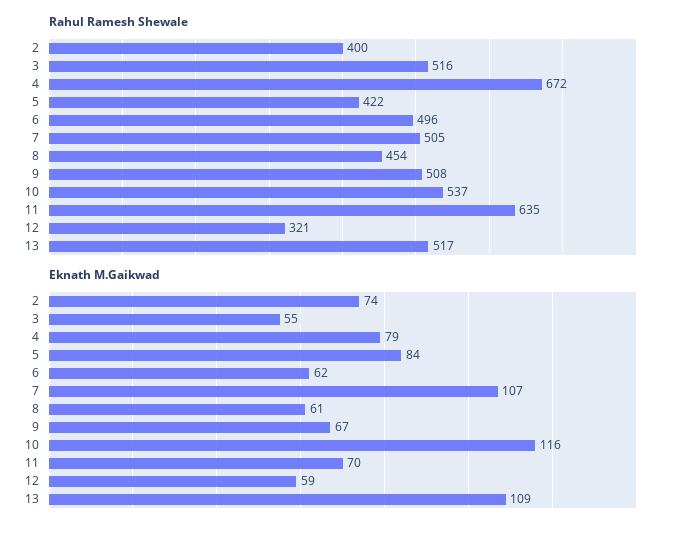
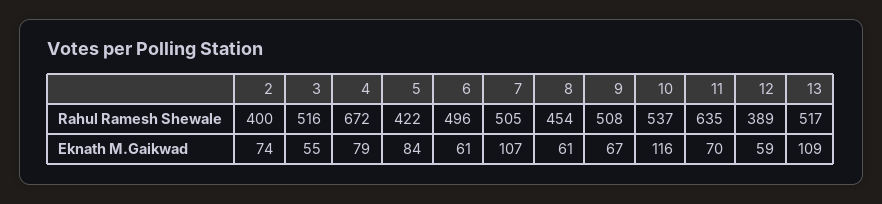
  {
    "Rahul Ramesh Shewale": {
      "2": 400,
      "3": 516,
      "4": 672,
      "5": 422,
      "6": 496,
      "7": 505,
      "8": 454,
      "9": 508,
      "10": 537,
      "11": 635,
-     "12": 321,
+     "12": 389,
      "13": 517
    },
    "Eknath M.Gaikwad": {
      "2": 74,
      "3": 55,
      "4": 79,
      "5": 84,
-     "6": 62,
+     "6": 61,
      "7": 107,
      "8": 61,
      "9": 67,
      "10": 116,
      "11": 70,
      "12": 59,
      "13": 109
    }
  }

